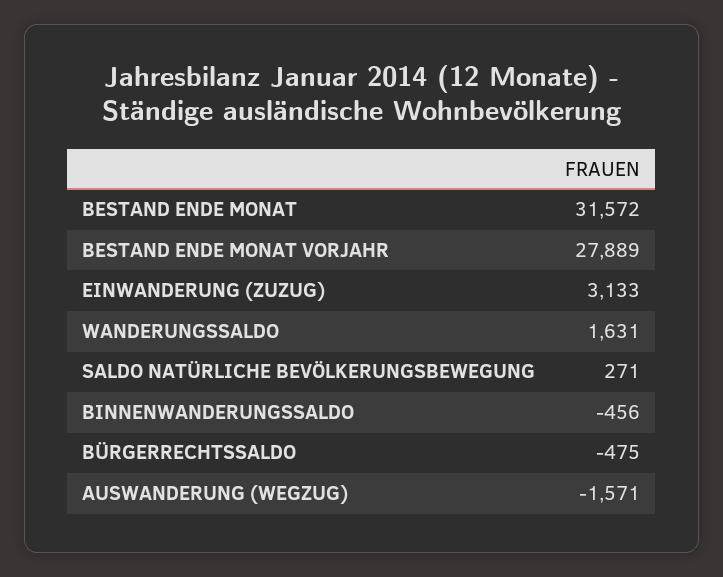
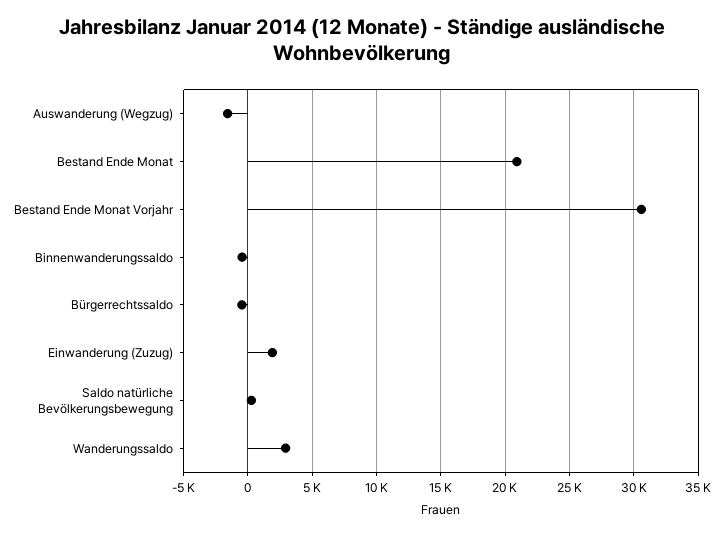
  {
-   "BESTAND ENDE MONAT": 31572,
+   "BESTAND ENDE MONAT": 21000,
-   "BESTAND ENDE MONAT VORJAHR": 27889,
+   "BESTAND ENDE MONAT VORJAHR": 30500,
-   "EINWANDERUNG (ZUZUG)": 3133,
+   "EINWANDERUNG (ZUZUG)": 2000,
-   "WANDERUNGSSALDO": 1631,
+   "WANDERUNGSSALDO": 3000,
    "SALDO NATÜRLICHE BEVÖLKERUNGSBEWEGUNG": 271,
    "BINNENWANDERUNGSSALDO": -456,
    "BÜRGERRECHTSSALDO": -475,
    "AUSWANDERUNG (WEGZUG)": -1571
  }

